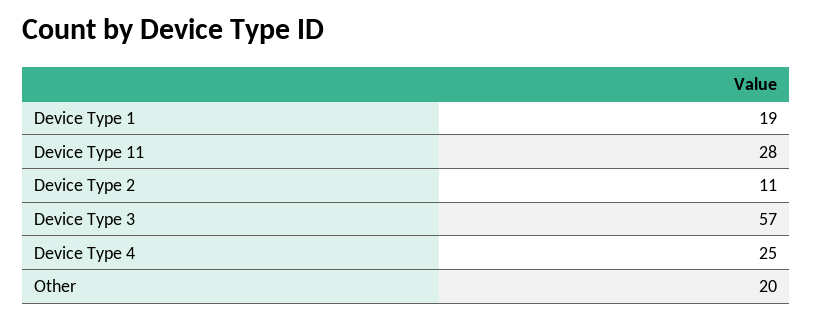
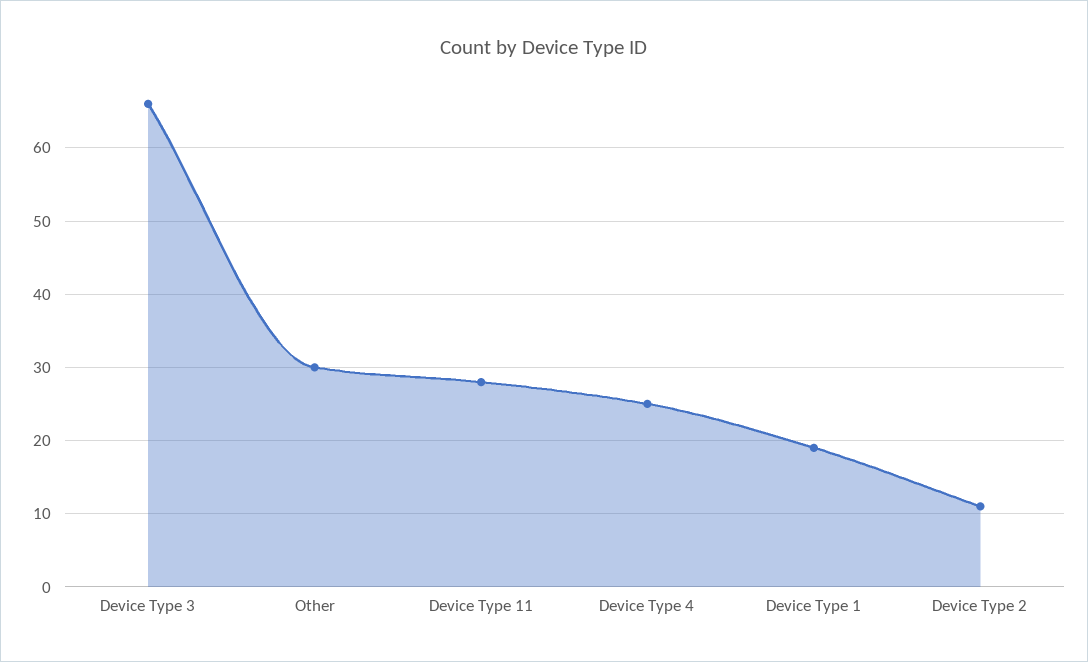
  {
    "Device Type 1": 19,
    "Device Type 11": 28,
    "Device Type 2": 11,
-   "Device Type 3": 57,
+   "Device Type 3": 66,
    "Device Type 4": 25,
-   "Other": 20
+   "Other": 30
  }

